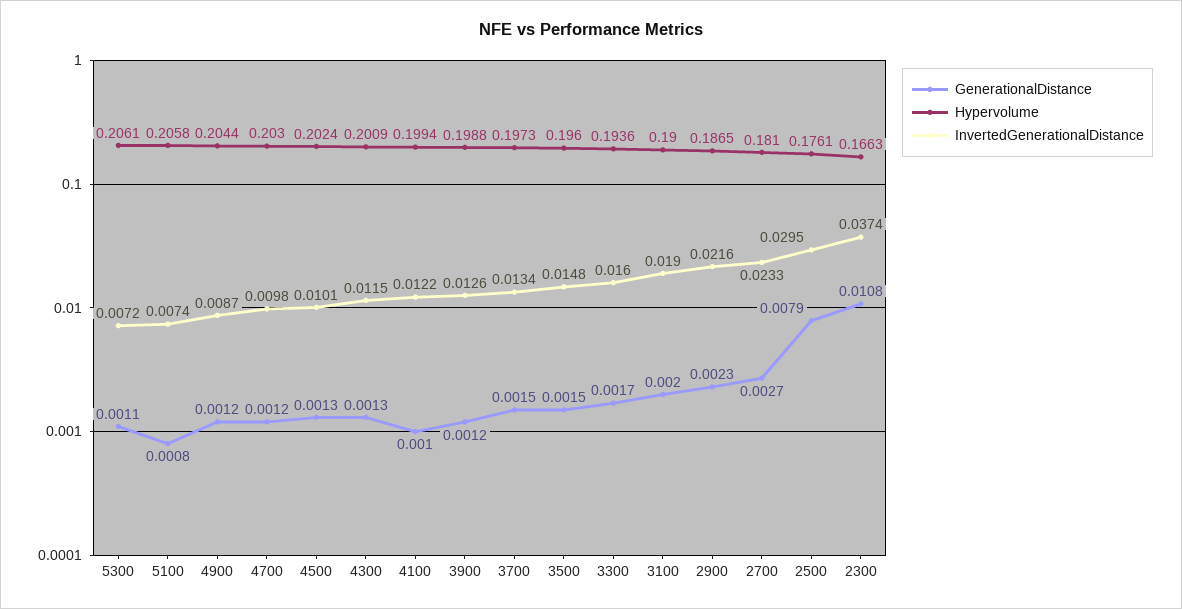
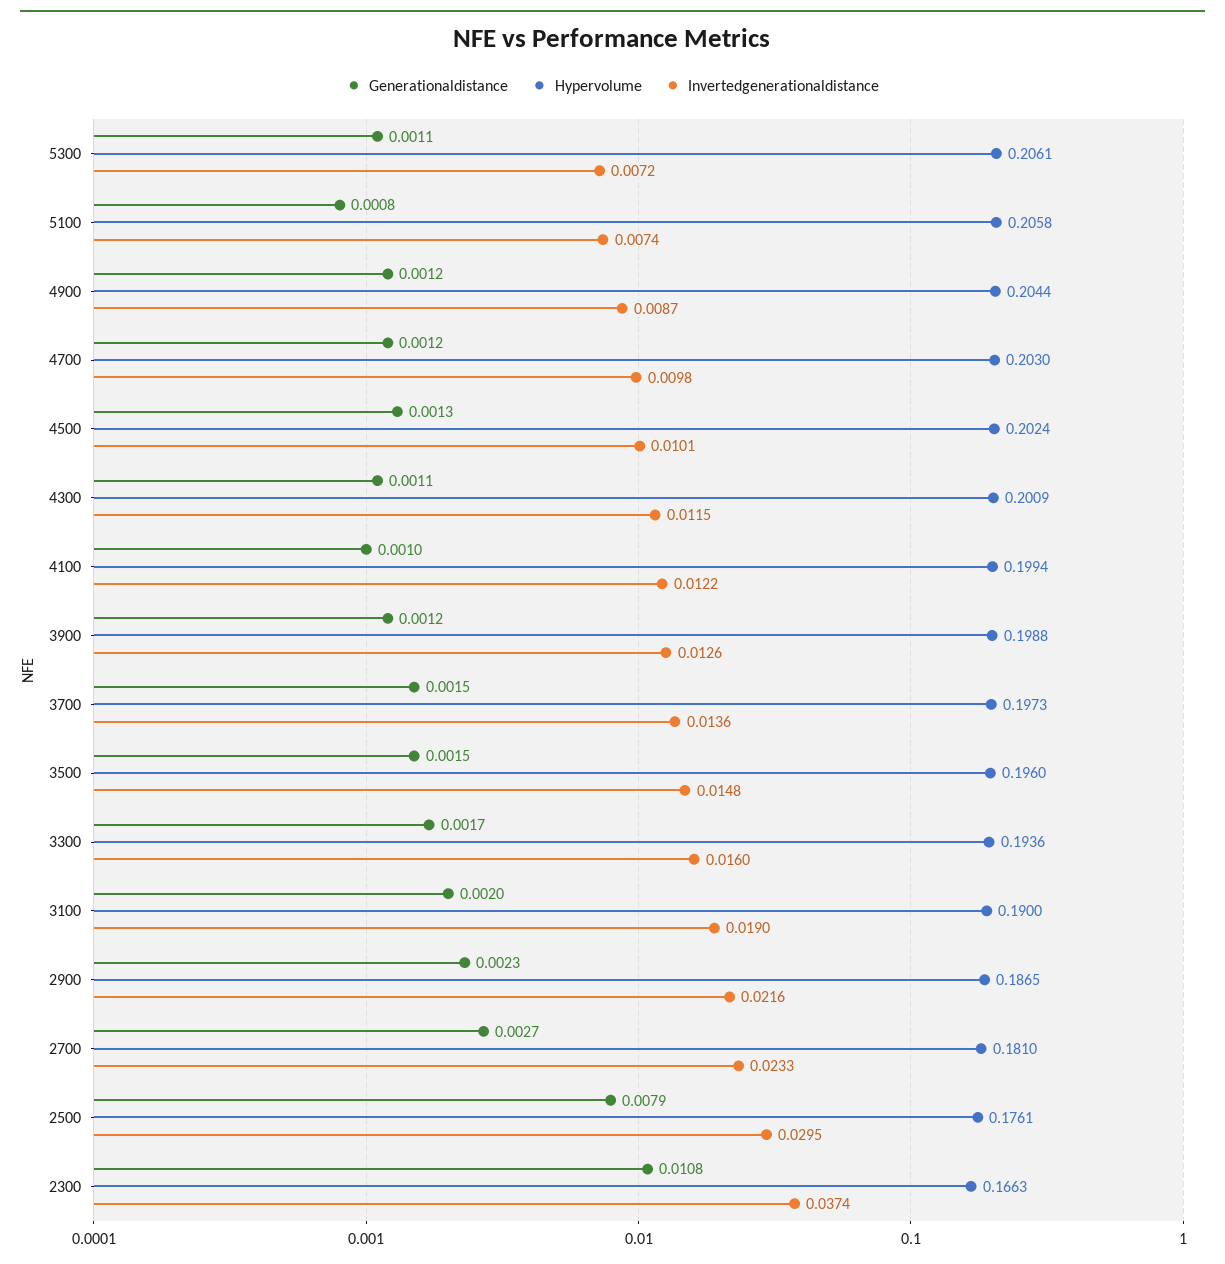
  {
    "GenerationalDistance": {
      "5300": 0.0011,
      "5100": 0.0008,
      "4900": 0.0012,
      "4700": 0.0012,
      "4500": 0.0013,
-     "4300": 0.0013,
+     "4300": 0.0011,
      "4100": 0.001,
      "3900": 0.0012,
      "3700": 0.0015,
      "3500": 0.0015,
      "3300": 0.0017,
      "3100": 0.002,
      "2900": 0.0023,
      "2700": 0.0027,
      "2500": 0.0079,
      "2300": 0.0108
    },
    "Hypervolume": {
      "5300": 0.2061,
      "5100": 0.2058,
      "4900": 0.2044,
      "4700": 0.203,
      "4500": 0.2024,
      "4300": 0.2009,
      "4100": 0.1994,
      "3900": 0.1988,
      "3700": 0.1973,
      "3500": 0.196,
      "3300": 0.1936,
      "3100": 0.19,
      "2900": 0.1865,
      "2700": 0.181,
      "2500": 0.1761,
      "2300": 0.1663
    },
    "InvertedGenerationalDistance": {
      "5300": 0.0072,
      "5100": 0.0074,
      "4900": 0.0087,
      "4700": 0.0098,
      "4500": 0.0101,
      "4300": 0.0115,
      "4100": 0.0122,
      "3900": 0.0126,
-     "3700": 0.0134,
+     "3700": 0.0136,
      "3500": 0.0148,
      "3300": 0.016,
      "3100": 0.019,
      "2900": 0.0216,
      "2700": 0.0233,
      "2500": 0.0295,
      "2300": 0.0374
    }
  }

